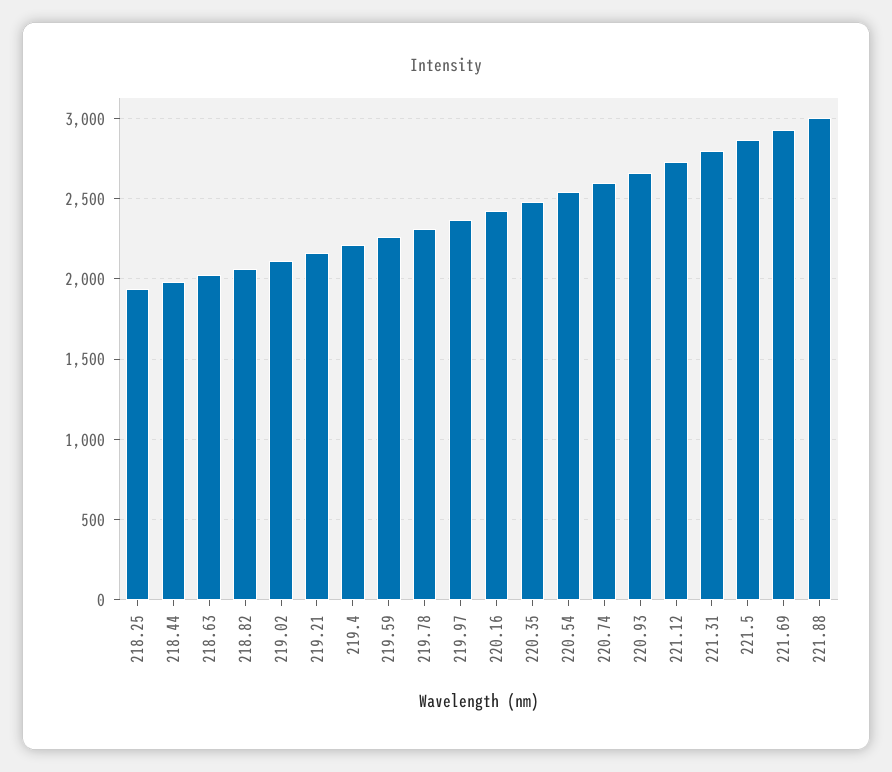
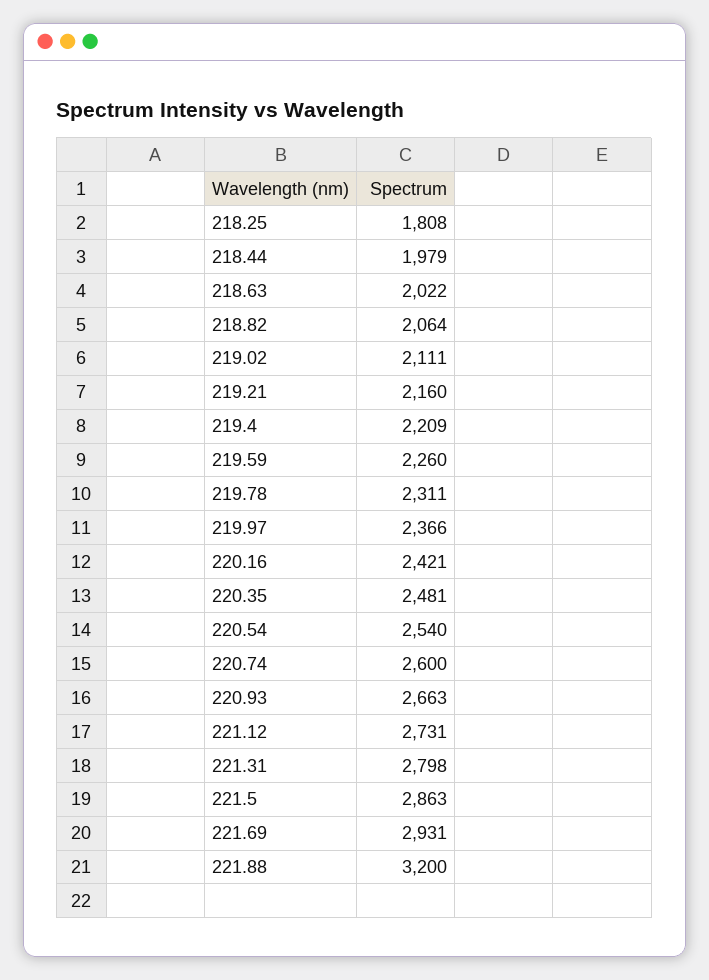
  {
-   "218.25": 1950,
+   "218.25": 1808,
    "218.44": 1979,
    "218.63": 2022,
    "218.82": 2064,
    "219.02": 2111,
    "219.21": 2160,
    "219.4": 2209,
    "219.59": 2260,
    "219.78": 2311,
    "219.97": 2366,
    "220.16": 2421,
    "220.35": 2481,
    "220.54": 2540,
    "220.74": 2600,
    "220.93": 2663,
    "221.12": 2731,
    "221.31": 2798,
    "221.5": 2863,
    "221.69": 2931,
-   "221.88": 3000
+   "221.88": 3200
  }

